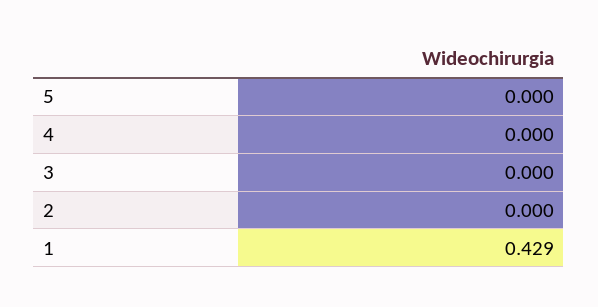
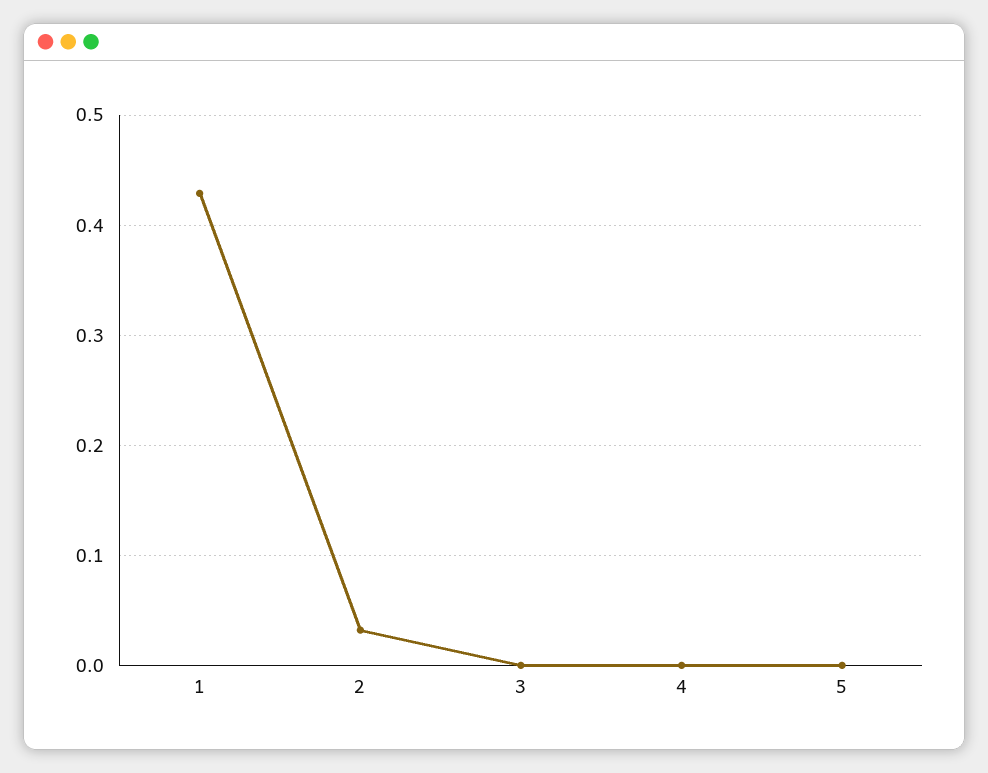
  {
    "5": 0,
    "4": 0,
    "3": 0,
-   "2": 0,
+   "2": 0.03,
    "1": 0.429
  }

